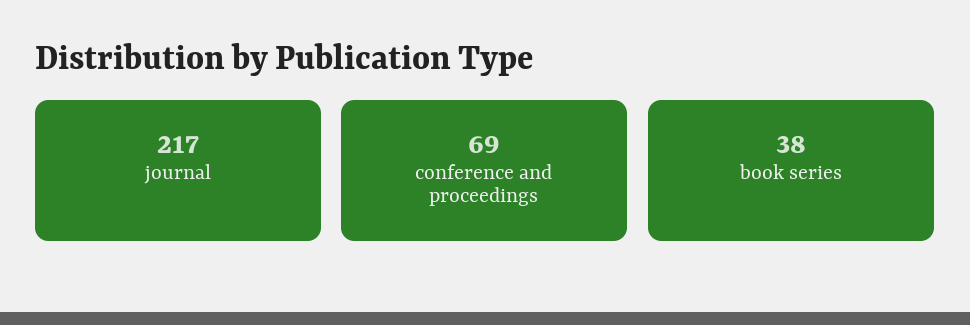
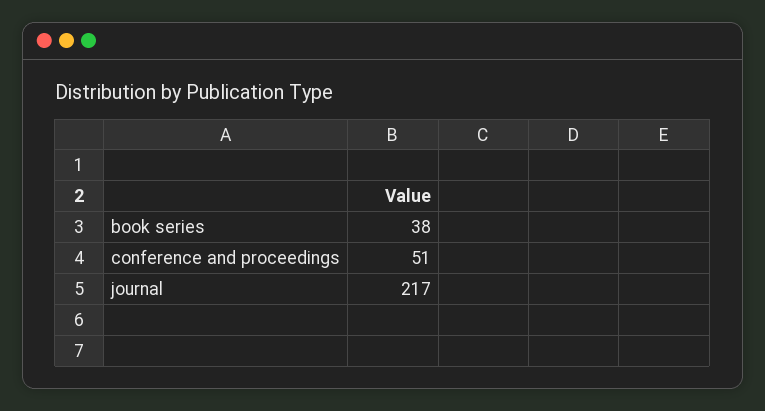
  {
    "journal": 217,
-   "conference and proceedings": 69,
+   "conference and proceedings": 51,
    "book series": 38
  }

